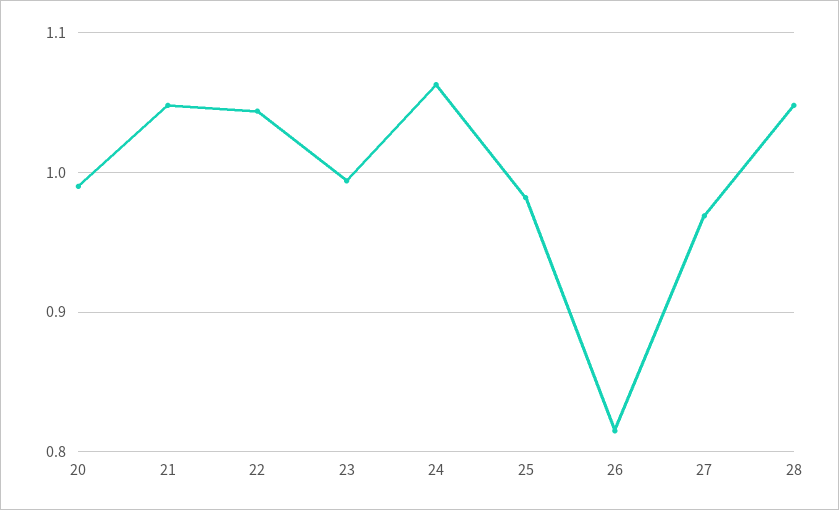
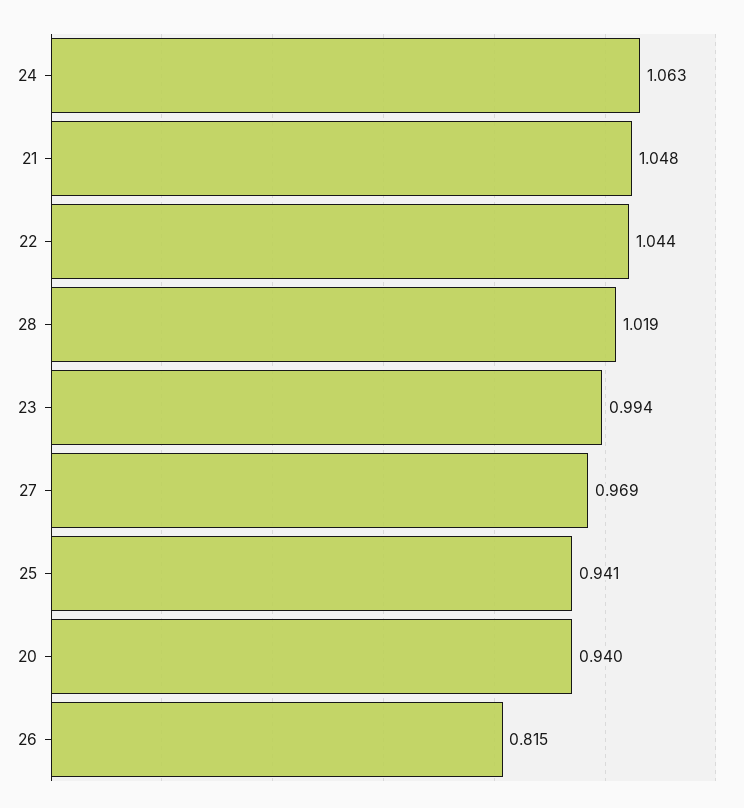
  {
-   "20": 0.99,
+   "20": 0.94,
    "21": 1.048,
    "22": 1.044,
    "23": 0.994,
    "24": 1.063,
-   "25": 0.98,
+   "25": 0.941,
    "26": 0.815,
    "27": 0.969,
-   "28": 1.05
+   "28": 1.019
  }

